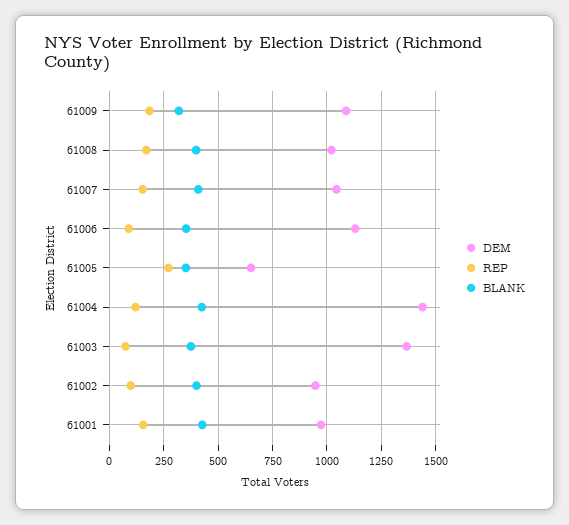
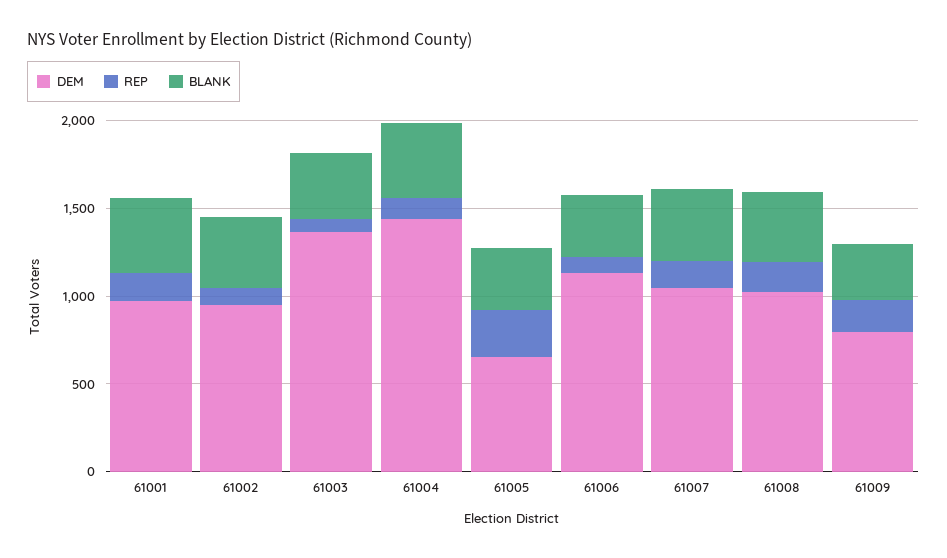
  {
    "DEM": {
-     "61009": 1100,
+     "61009": 800,
      "61008": 1000,
      "61007": 1050,
      "61006": 1150,
      "61005": 650,
      "61004": 1450,
      "61003": 1350,
      "61002": 950,
      "61001": 950
    },
    "REP": {
      "61009": 200,
      "61008": 150,
      "61007": 150,
      "61006": 100,
      "61005": 250,
      "61004": 100,
      "61003": 100,
      "61002": 100,
      "61001": 150
    },
    "BLANK": {
      "61009": 300,
      "61008": 400,
      "61007": 400,
      "61006": 350,
      "61005": 350,
      "61004": 450,
      "61003": 400,
      "61002": 400,
      "61001": 450
    }
  }

